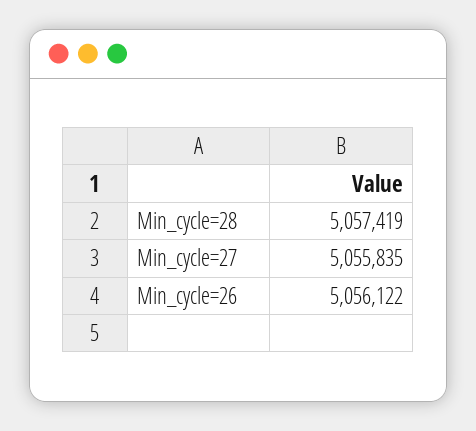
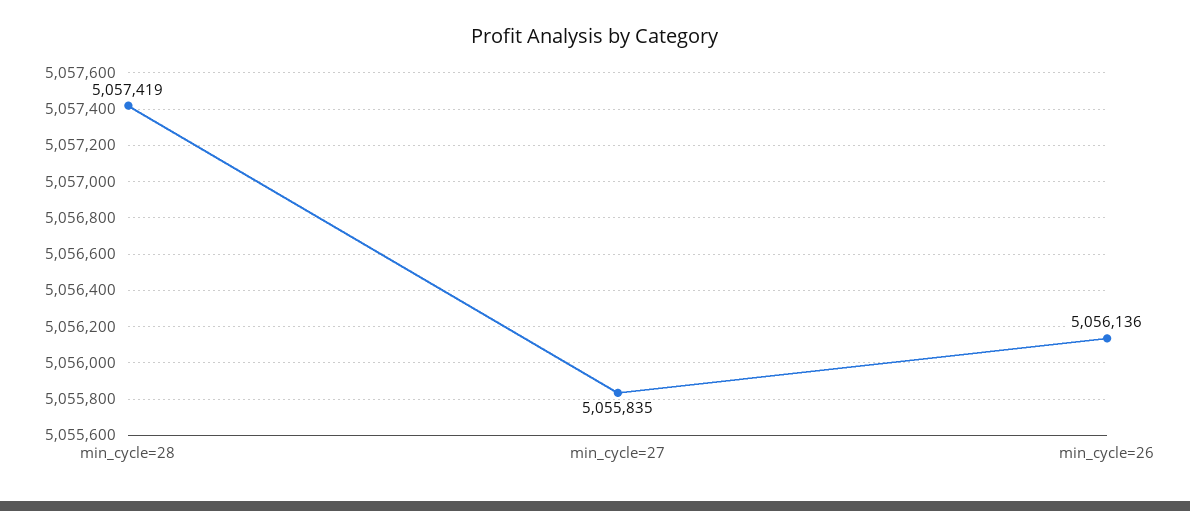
  {
    "Min_cycle=28": 5057419,
    "Min_cycle=27": 5055835,
-   "Min_cycle=26": 5056122
+   "Min_cycle=26": 5056136
  }

